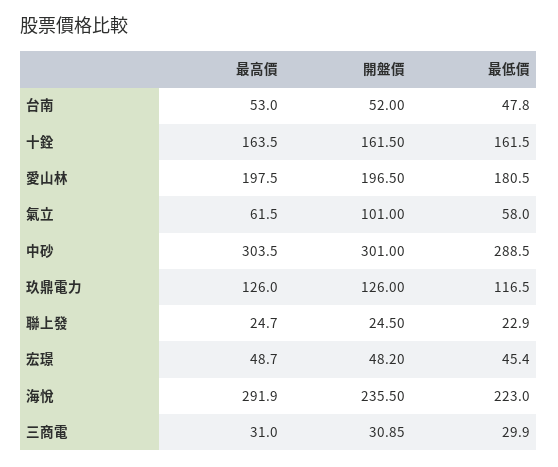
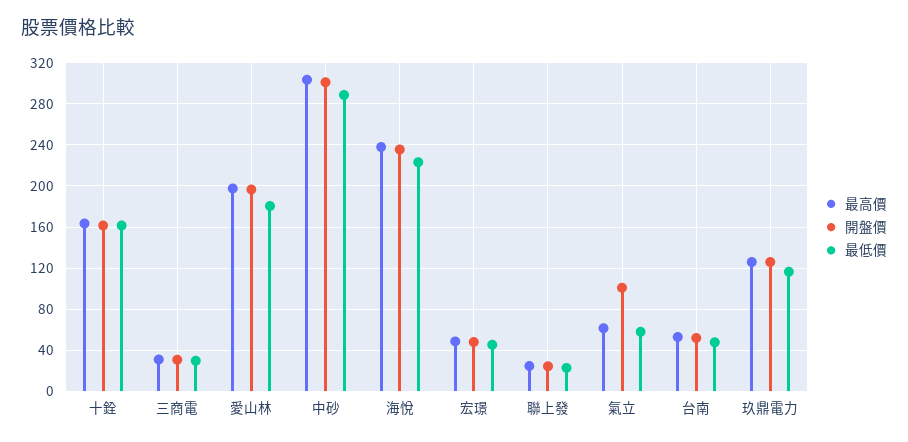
  {
    "最高價": {
      "台南": 53,
      "十銓": 163.5,
      "愛山林": 197.5,
      "氣立": 61.5,
      "中砂": 303.5,
      "玖鼎電力": 126,
      "聯上發": 24.7,
      "宏璟": 48.7,
-     "海悅": 291.9,
+     "海悅": 240,
      "三商電": 31
    },
    "開盤價": {
      "台南": 52,
      "十銓": 161.5,
      "愛山林": 196.5,
      "氣立": 101,
      "中砂": 301,
      "玖鼎電力": 126,
      "聯上發": 24.5,
      "宏璟": 48.2,
      "海悅": 235.5,
      "三商電": 30.85
    },
    "最低價": {
      "台南": 47.8,
      "十銓": 161.5,
      "愛山林": 180.5,
      "氣立": 58,
      "中砂": 288.5,
      "玖鼎電力": 116.5,
      "聯上發": 22.9,
      "宏璟": 45.4,
      "海悅": 223,
      "三商電": 29.9
    }
  }

